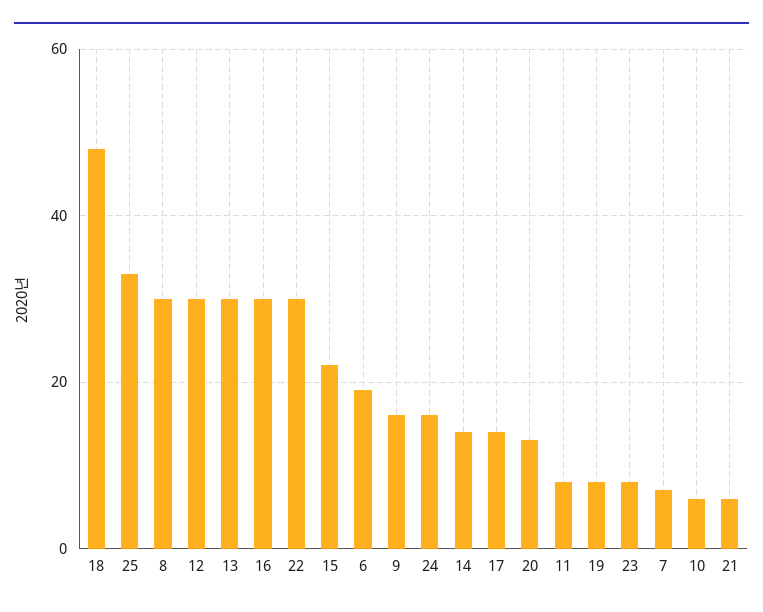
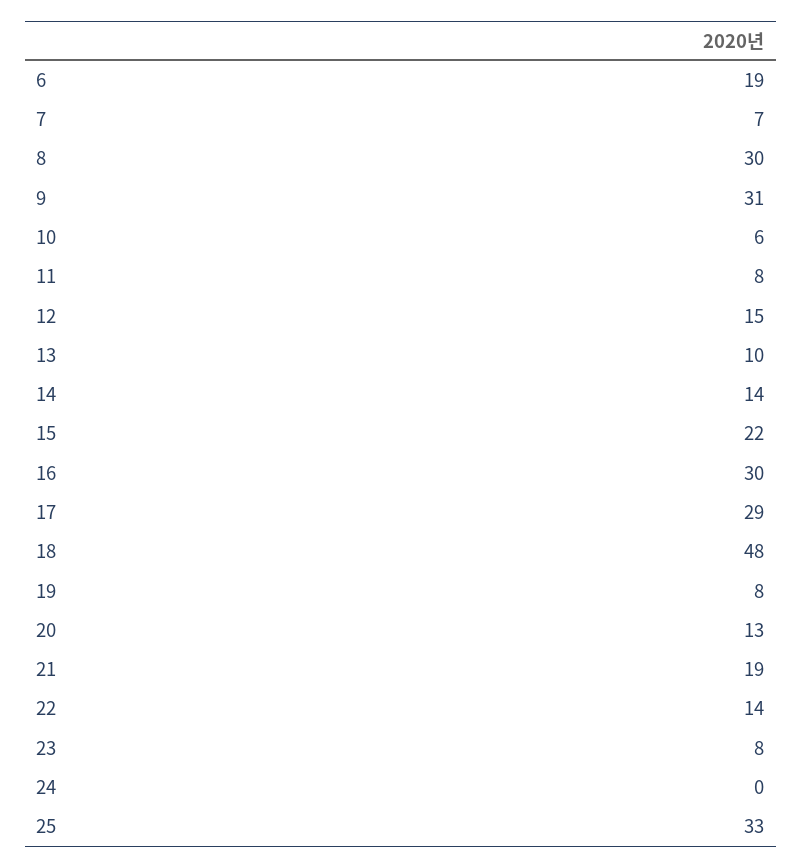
  {
    "18": 48,
    "25": 33,
    "8": 30,
-   "12": 30,
+   "12": 15,
-   "13": 30,
+   "13": 10,
    "16": 30,
-   "22": 30,
+   "22": 14,
    "15": 22,
    "6": 19,
-   "9": 15,
+   "9": 31,
-   "24": 15,
+   "24": 0,
    "14": 14,
-   "17": 15,
+   "17": 29,
    "20": 13,
    "11": 8,
    "19": 8,
    "23": 8,
    "7": 7,
    "10": 6,
-   "21": 5
+   "21": 19
  }

